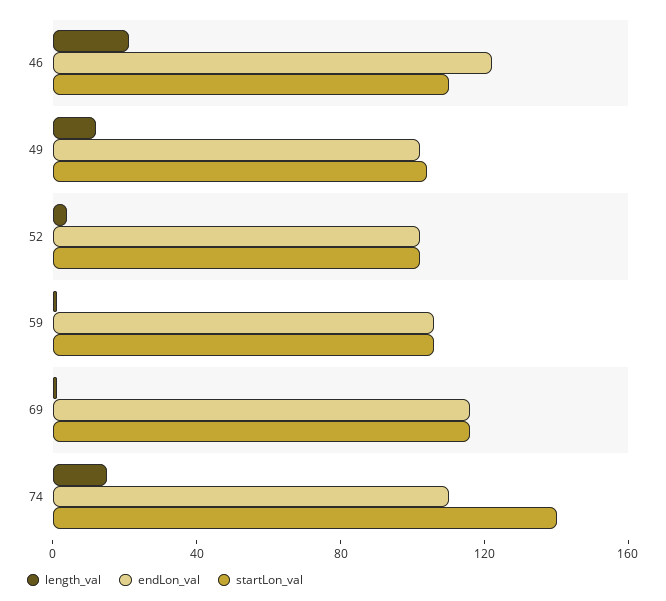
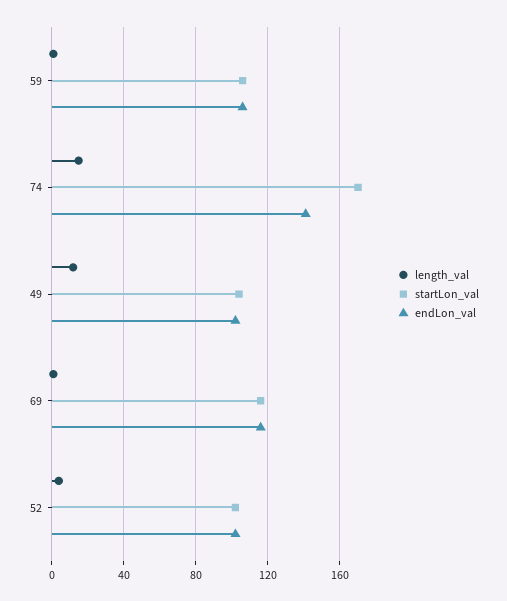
  {
    "length_val": {
-     "46": 20,
      "49": 10,
      "52": 5,
      "59": 0,
      "69": 0,
      "74": 15
    },
    "endLon_val": {
-     "46": 120,
      "49": 100,
      "52": 100,
      "59": 105,
      "69": 115,
-     "74": 110
+     "74": 140
    },
    "startLon_val": {
-     "46": 110,
      "49": 105,
      "52": 100,
      "59": 105,
      "69": 115,
-     "74": 140
+     "74": 170
    }
  }

